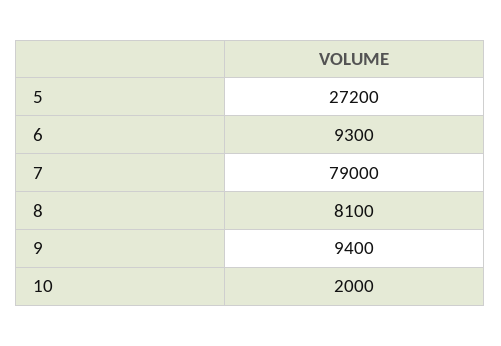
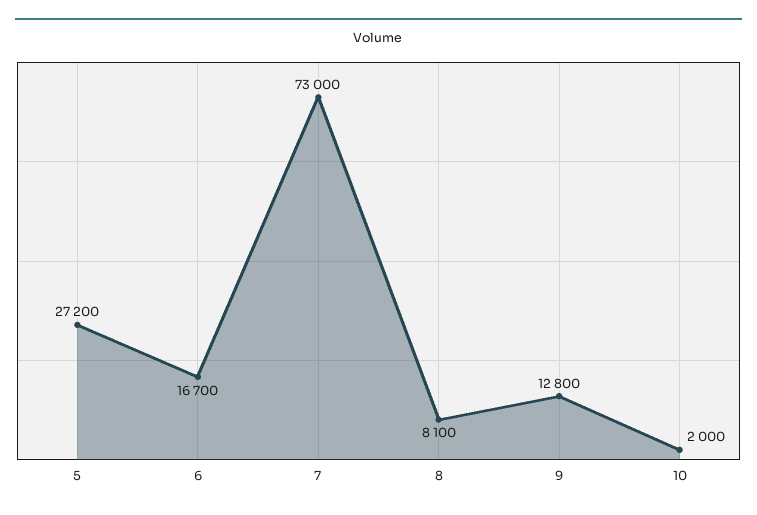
  {
    "5": 27200,
-   "6": 9300,
+   "6": 16700,
-   "7": 79000,
+   "7": 73000,
    "8": 8100,
-   "9": 9400,
+   "9": 12800,
    "10": 2000
  }

